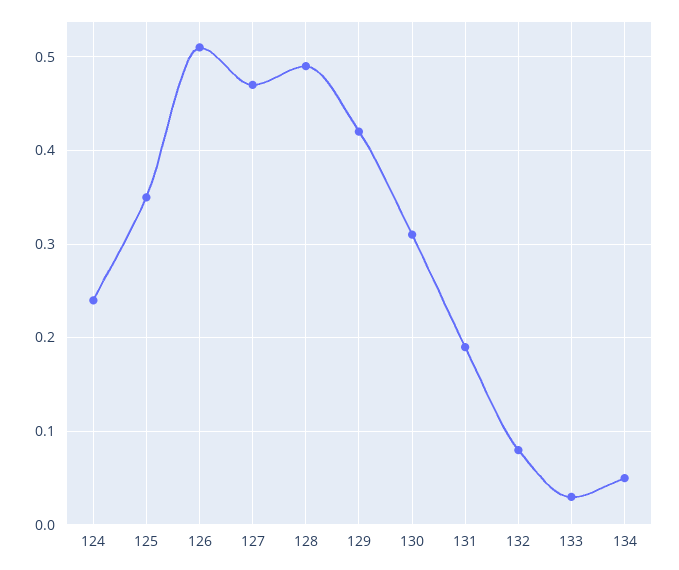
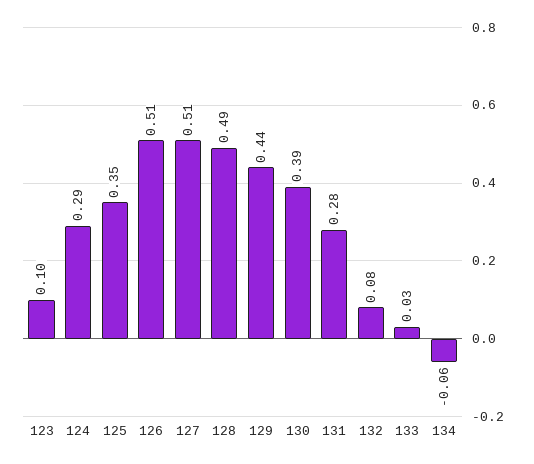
  {
-   "124": 0.24,
+   "124": 0.29,
    "125": 0.35,
    "126": 0.51,
-   "127": 0.47,
+   "127": 0.51,
    "128": 0.49,
-   "129": 0.42,
+   "129": 0.44,
-   "130": 0.31,
+   "130": 0.39,
-   "131": 0.19,
+   "131": 0.28,
    "132": 0.08,
    "133": 0.03,
-   "134": 0.05
+   "134": -0.06,
+   "123": 0.1
  }

